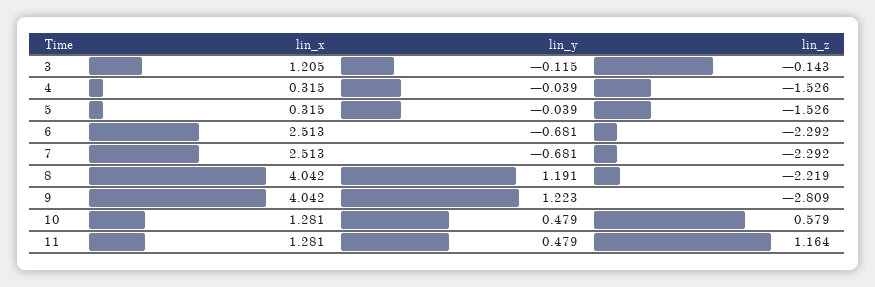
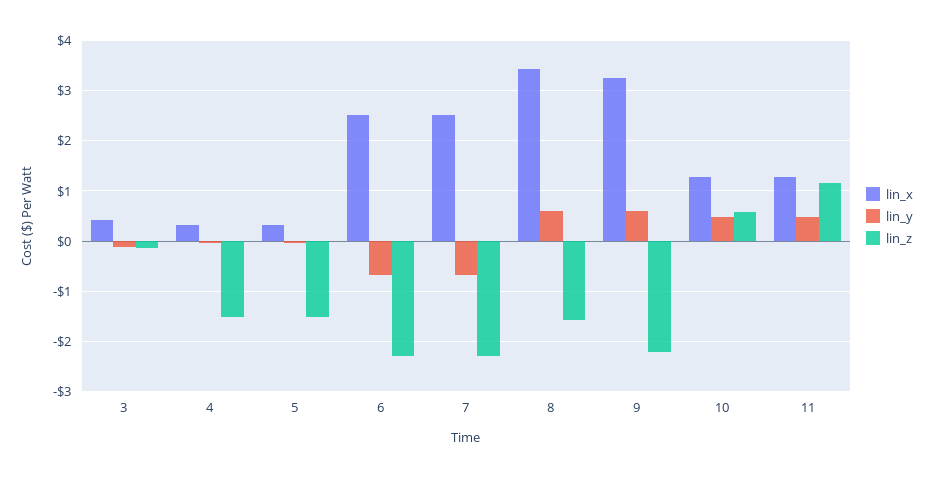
  {
    "lin_x": {
-     "3": 1.205,
+     "3": 0.4,
      "4": 0.315,
      "5": 0.315,
      "6": 2.513,
      "7": 2.513,
-     "8": 4.042,
+     "8": 3.4,
-     "9": 4.042,
+     "9": 3.2,
      "10": 1.281,
      "11": 1.281
    },
    "lin_y": {
      "3": -0.115,
      "4": -0.039,
      "5": -0.039,
      "6": -0.681,
      "7": -0.681,
-     "8": 1.191,
+     "8": 0.6,
-     "9": 1.223,
+     "9": 0.6,
      "10": 0.479,
      "11": 0.479
    },
    "lin_z": {
      "3": -0.143,
      "4": -1.526,
      "5": -1.526,
      "6": -2.292,
      "7": -2.292,
-     "8": -2.219,
+     "8": -1.6,
-     "9": -2.809,
+     "9": -2.2,
      "10": 0.579,
      "11": 1.164
    }
  }

